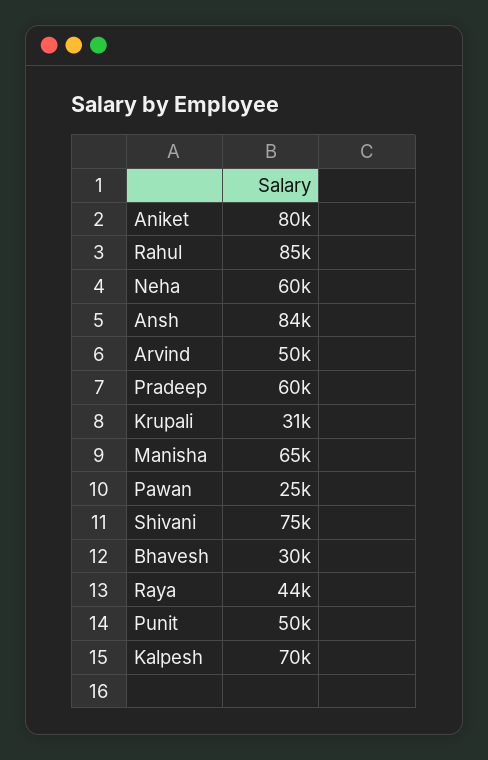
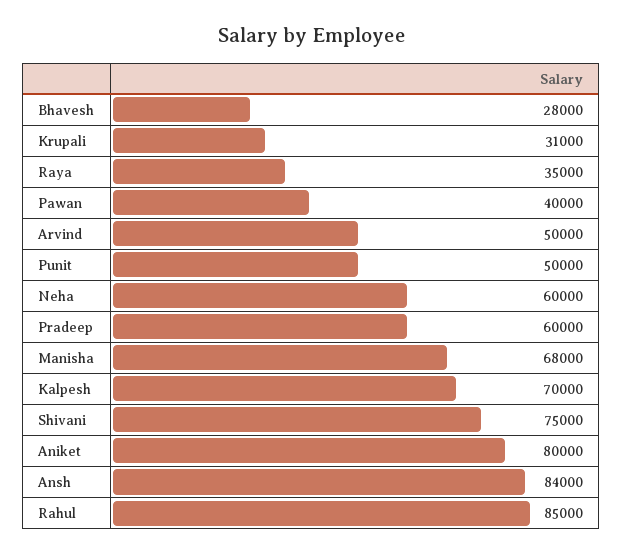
  {
    "Aniket": 80000,
    "Rahul": 85000,
    "Neha": 60000,
    "Ansh": 84000,
    "Arvind": 50000,
    "Pradeep": 60000,
    "Krupali": 31000,
-   "Manisha": 65000,
+   "Manisha": 68000,
-   "Pawan": 25000,
+   "Pawan": 40000,
    "Shivani": 75000,
-   "Bhavesh": 30000,
+   "Bhavesh": 28000,
-   "Raya": 44000,
+   "Raya": 35000,
    "Punit": 50000,
    "Kalpesh": 70000
  }

